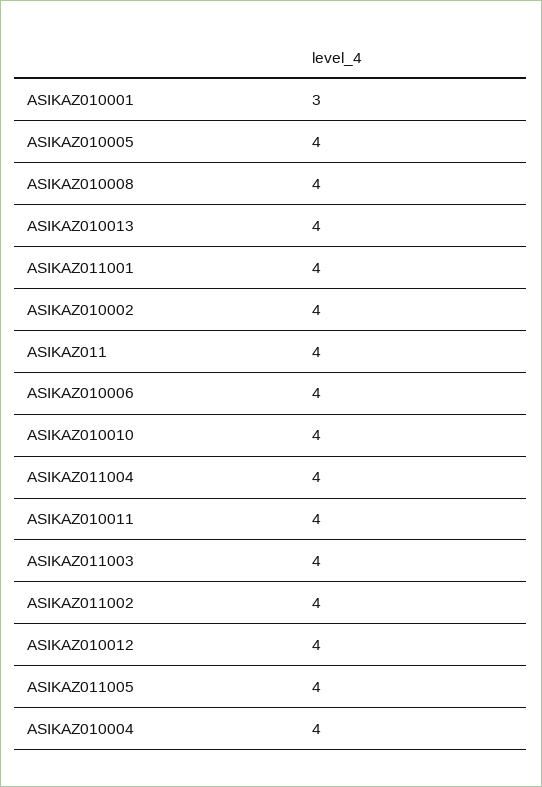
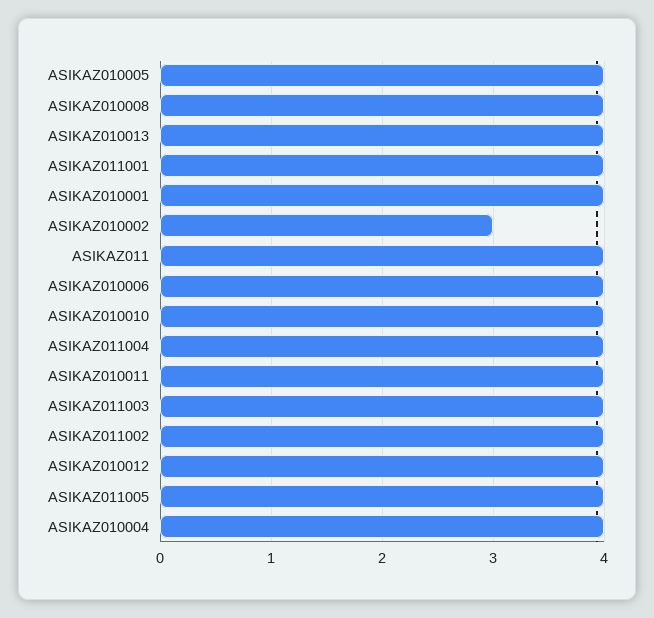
  {
-   "ASIKAZ010001": 3,
+   "ASIKAZ010001": 4,
    "ASIKAZ010005": 4,
    "ASIKAZ010008": 4,
    "ASIKAZ010013": 4,
    "ASIKAZ011001": 4,
-   "ASIKAZ010002": 4,
+   "ASIKAZ010002": 3,
    "ASIKAZ011": 4,
    "ASIKAZ010006": 4,
    "ASIKAZ010010": 4,
    "ASIKAZ011004": 4,
    "ASIKAZ010011": 4,
    "ASIKAZ011003": 4,
    "ASIKAZ011002": 4,
    "ASIKAZ010012": 4,
    "ASIKAZ011005": 4,
    "ASIKAZ010004": 4
  }

